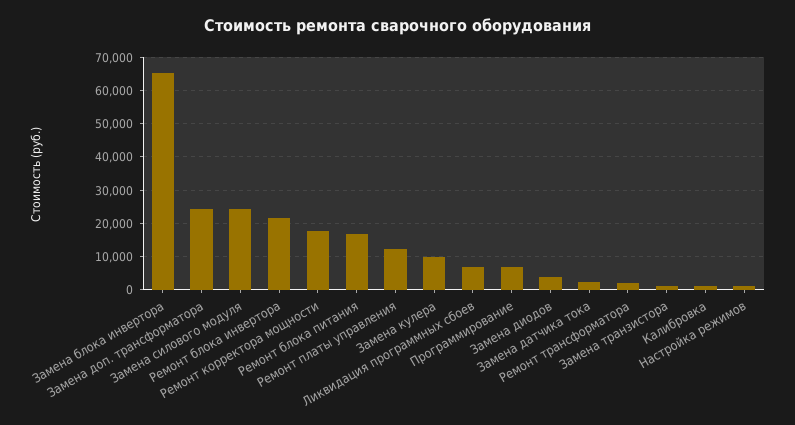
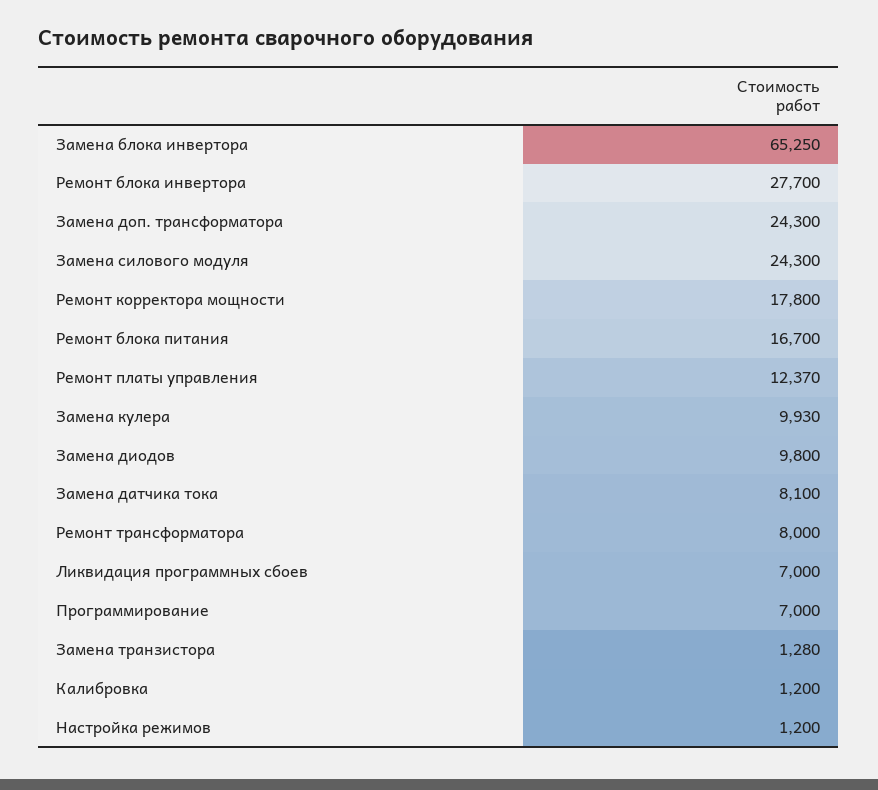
  {
    "Замена блока инвертора": 65250,
    "Замена доп. трансформатора": 24300,
    "Замена силового модуля": 24300,
-   "Ремонт блока инвертора": 22000,
+   "Ремонт блока инвертора": 27700,
    "Ремонт корректора мощности": 17800,
    "Ремонт блока питания": 16700,
    "Ремонт платы управления": 12370,
    "Замена кулера": 9930,
    "Ликвидация программных сбоев": 7000,
    "Программирование": 7000,
-   "Замена диодов": 4000,
+   "Замена диодов": 9800,
-   "Замена датчика тока": 2000,
+   "Замена датчика тока": 8100,
-   "Ремонт трансформатора": 2000,
+   "Ремонт трансформатора": 8000,
    "Замена транзистора": 1280,
    "Калибровка": 1200,
    "Настройка режимов": 1200
  }

